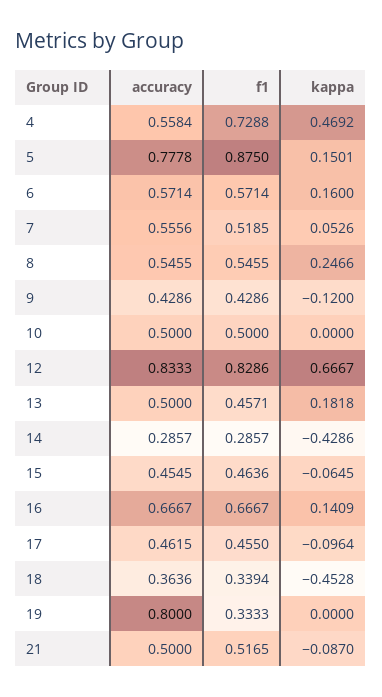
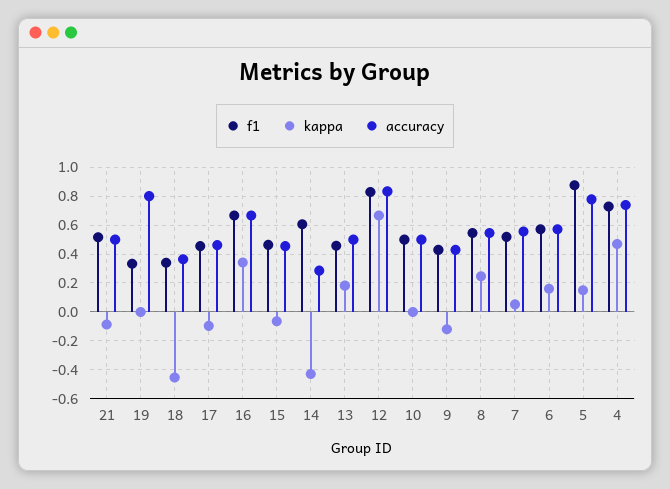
  {
    "accuracy": {
-     "4": 0.5584,
+     "4": 0.75,
      "5": 0.7778,
      "6": 0.5714,
      "7": 0.5556,
      "8": 0.5455,
      "9": 0.4286,
      "10": 0.5,
      "12": 0.8333,
      "13": 0.5,
      "14": 0.2857,
      "15": 0.4545,
      "16": 0.6667,
      "17": 0.4615,
      "18": 0.3636,
      "19": 0.8,
      "21": 0.5
    },
    "f1": {
      "4": 0.7288,
      "5": 0.875,
      "6": 0.5714,
      "7": 0.5185,
      "8": 0.5455,
      "9": 0.4286,
      "10": 0.5,
      "12": 0.8286,
      "13": 0.4571,
-     "14": 0.2857,
+     "14": 0.6,
      "15": 0.4636,
      "16": 0.6667,
      "17": 0.455,
      "18": 0.3394,
      "19": 0.3333,
      "21": 0.5165
    },
    "kappa": {
      "4": 0.4692,
      "5": 0.1501,
      "6": 0.16,
      "7": 0.0526,
      "8": 0.2466,
      "9": -0.12,
      "10": 0,
      "12": 0.6667,
      "13": 0.1818,
      "14": -0.4286,
      "15": -0.0645,
-     "16": 0.1409,
+     "16": 0.35,
      "17": -0.0964,
      "18": -0.4528,
      "19": 0,
      "21": -0.087
    }
  }

